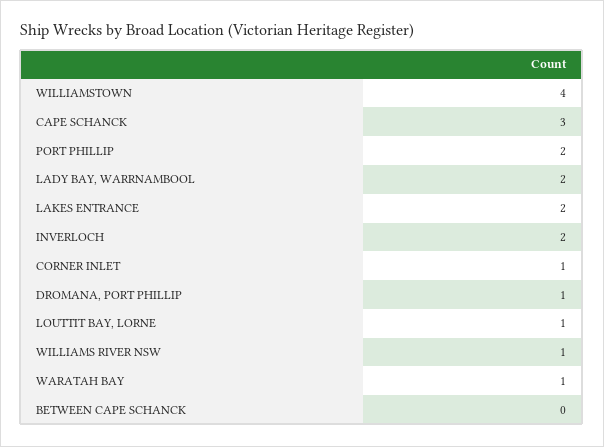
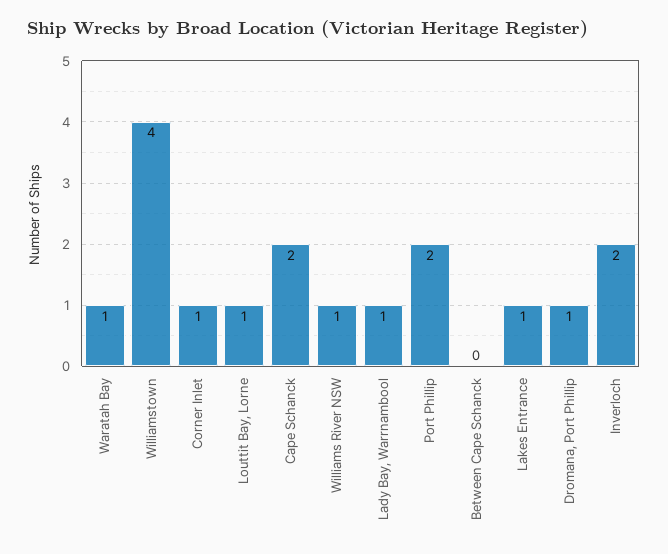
  {
    "WILLIAMSTOWN": 4,
-   "CAPE SCHANCK": 3,
+   "CAPE SCHANCK": 2,
    "PORT PHILLIP": 2,
-   "LADY BAY, WARRNAMBOOL": 2,
+   "LADY BAY, WARRNAMBOOL": 1,
-   "LAKES ENTRANCE": 2,
+   "LAKES ENTRANCE": 1,
    "INVERLOCH": 2,
    "CORNER INLET": 1,
    "DROMANA, PORT PHILLIP": 1,
    "LOUTTIT BAY, LORNE": 1,
    "WILLIAMS RIVER NSW": 1,
    "WARATAH BAY": 1,
    "BETWEEN CAPE SCHANCK": 0
  }

